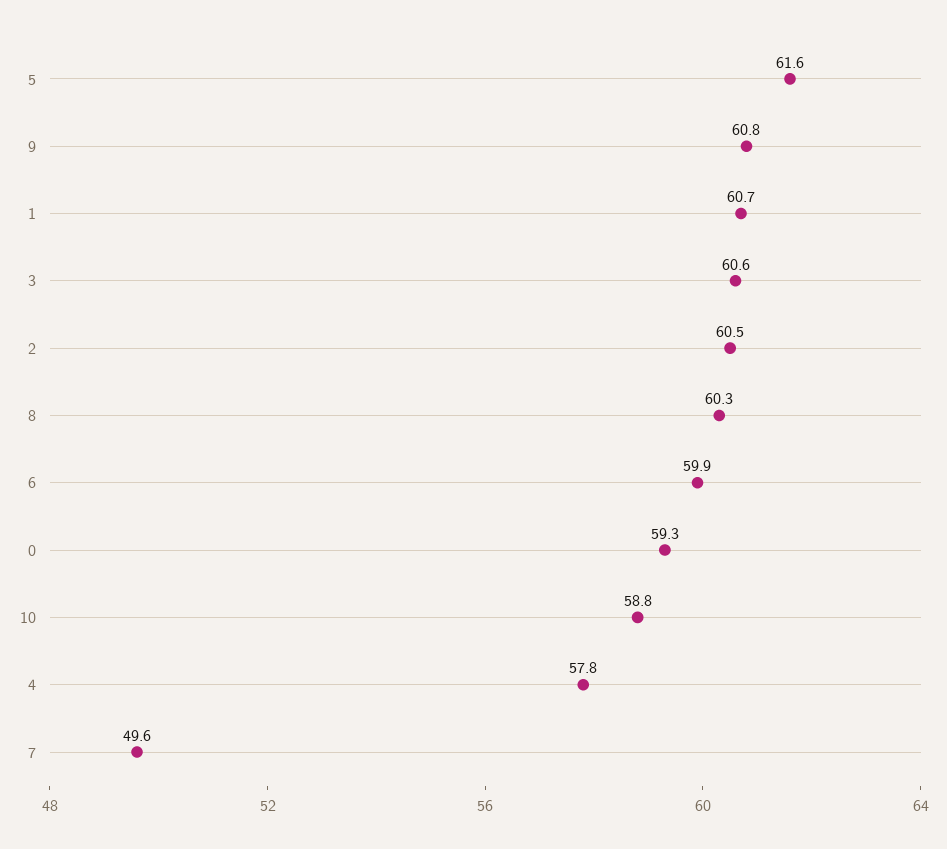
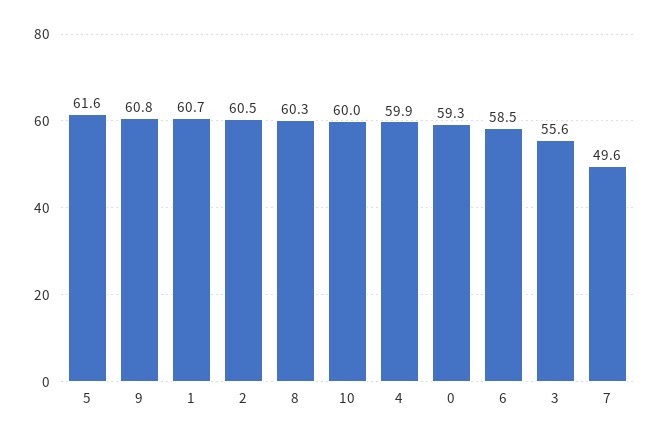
  {
    "5": 61.6,
    "9": 60.8,
    "1": 60.7,
-   "3": 60.6,
+   "3": 55.6,
    "2": 60.5,
    "8": 60.3,
-   "6": 59.9,
+   "6": 58.5,
    "0": 59.3,
-   "10": 58.8,
+   "10": 60,
-   "4": 57.8,
+   "4": 59.9,
    "7": 49.6
  }

